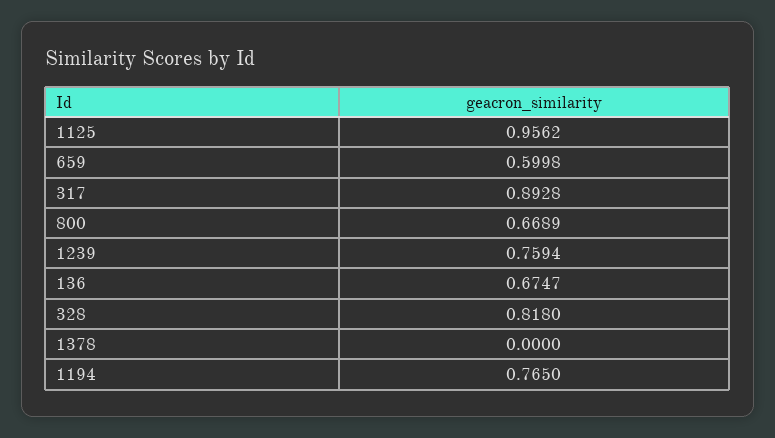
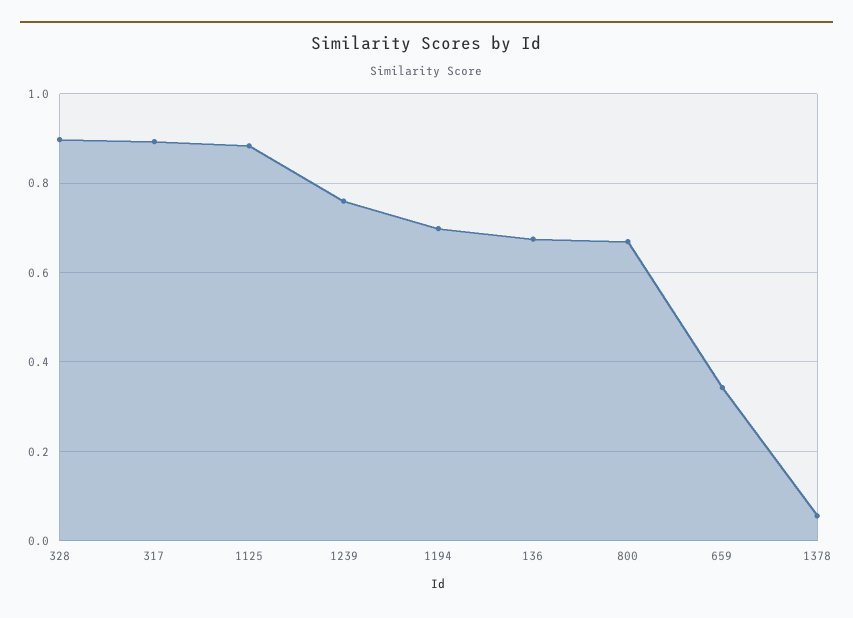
  {
-   "1125": 0.9562,
+   "1125": 0.88,
-   "659": 0.5998,
+   "659": 0.34,
    "317": 0.8928,
    "800": 0.6689,
    "1239": 0.7594,
    "136": 0.6747,
-   "328": 0.818,
+   "328": 0.9,
-   "1378": 0,
+   "1378": 0.06,
-   "1194": 0.765
+   "1194": 0.7
  }

